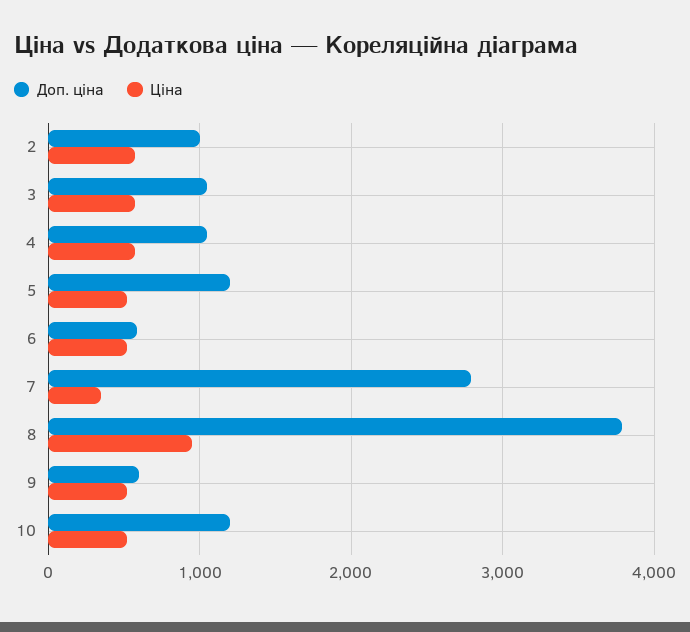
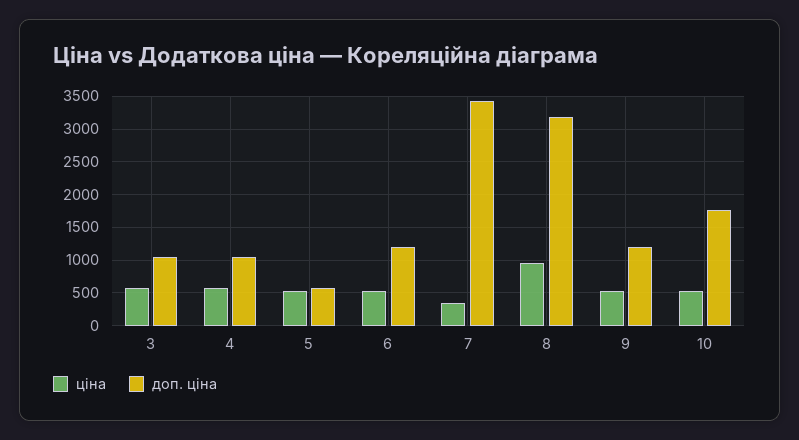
  {
    "Доп. ціна": {
-     "2": 1000,
      "3": 1000,
      "4": 1000,
-     "5": 1200,
+     "5": 600,
-     "6": 600,
+     "6": 1200,
-     "7": 2800,
+     "7": 3400,
-     "8": 3800,
+     "8": 3200,
-     "9": 600,
+     "9": 1200,
-     "10": 1200
+     "10": 1800
    },
    "Ціна": {
-     "2": 600,
      "3": 600,
      "4": 600,
      "5": 500,
      "6": 500,
      "7": 300,
      "8": 900,
      "9": 500,
      "10": 500
    }
  }

